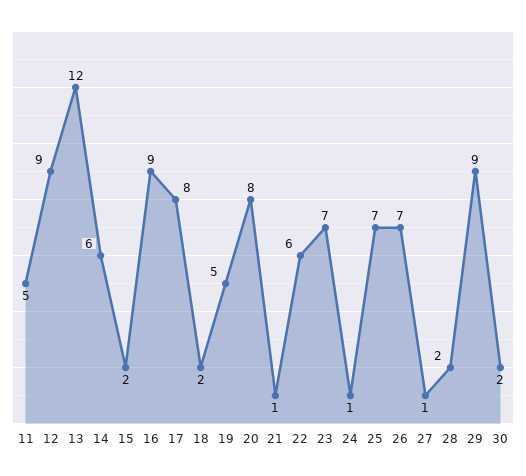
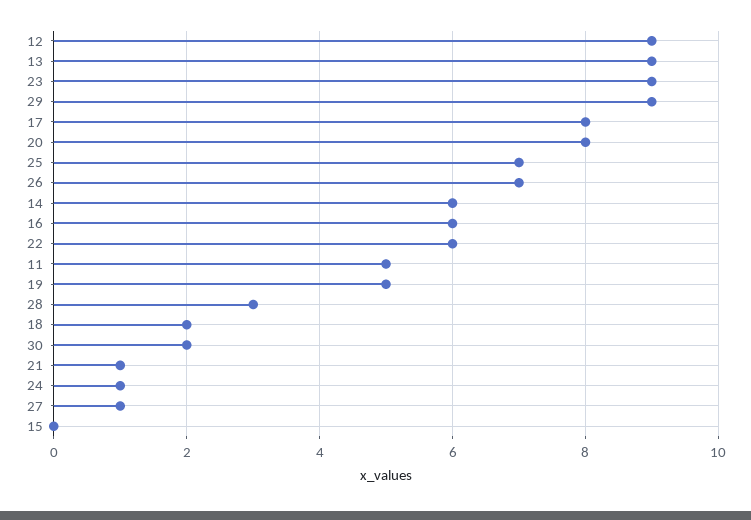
  {
    "11": 5,
    "12": 9,
-   "13": 12,
+   "13": 9,
    "14": 6,
-   "15": 2,
+   "15": 0,
-   "16": 9,
+   "16": 6,
    "17": 8,
    "18": 2,
    "19": 5,
    "20": 8,
    "21": 1,
    "22": 6,
-   "23": 7,
+   "23": 9,
    "24": 1,
    "25": 7,
    "26": 7,
    "27": 1,
-   "28": 2,
+   "28": 3,
    "29": 9,
    "30": 2
  }

